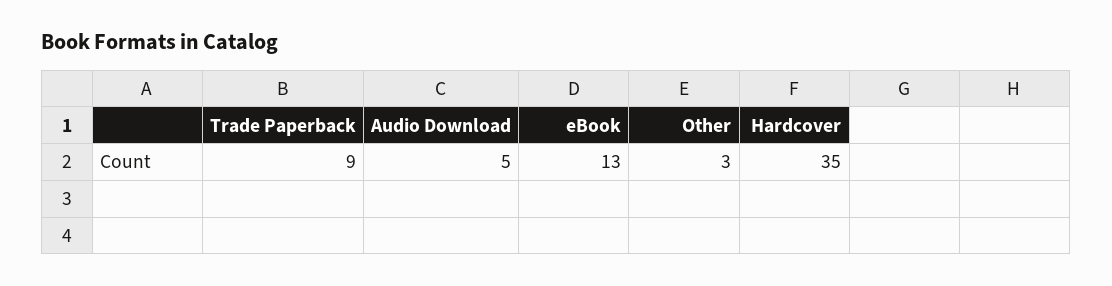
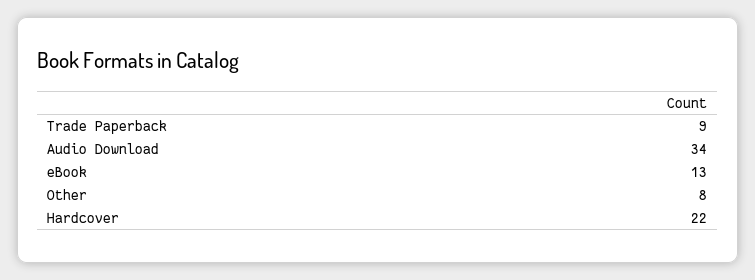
  {
    "Trade Paperback": 9,
-   "Audio Download": 5,
+   "Audio Download": 34,
    "eBook": 13,
-   "Other": 3,
+   "Other": 8,
-   "Hardcover": 35
+   "Hardcover": 22
  }

